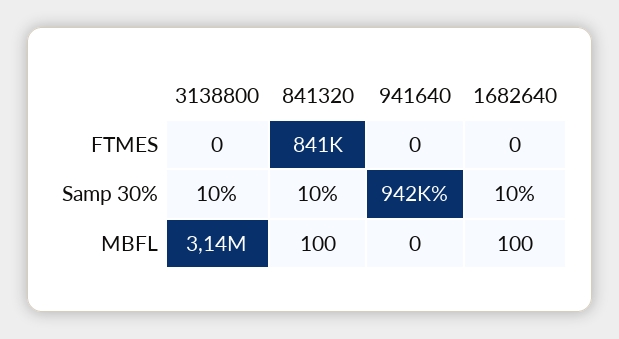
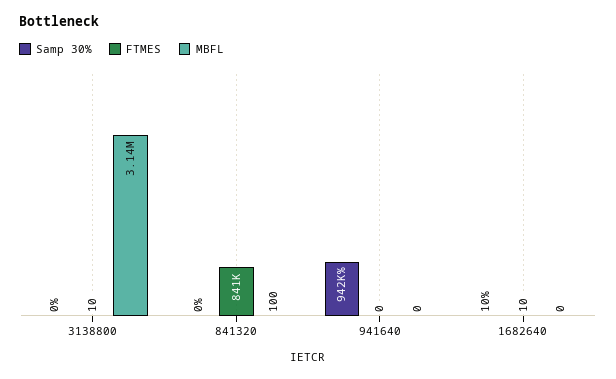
  {
    "FTMES": {
-     "3138800": 0,
+     "3138800": 10,
      "841320": 841000,
      "941640": 0,
-     "1682640": 0
+     "1682640": 10
    },
    "Samp 30%": {
-     "3138800": 10,
+     "3138800": 0,
-     "841320": 10,
+     "841320": 0,
      "941640": 942000,
      "1682640": 10
    },
    "MBFL": {
      "3138800": 3140000,
      "841320": 100,
      "941640": 0,
-     "1682640": 100
+     "1682640": 0
    }
  }

